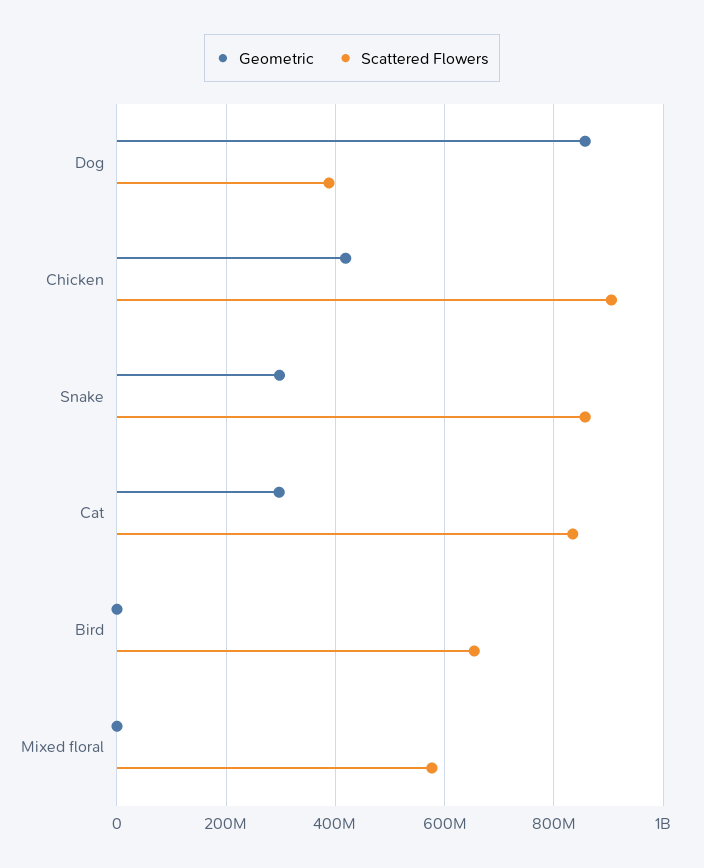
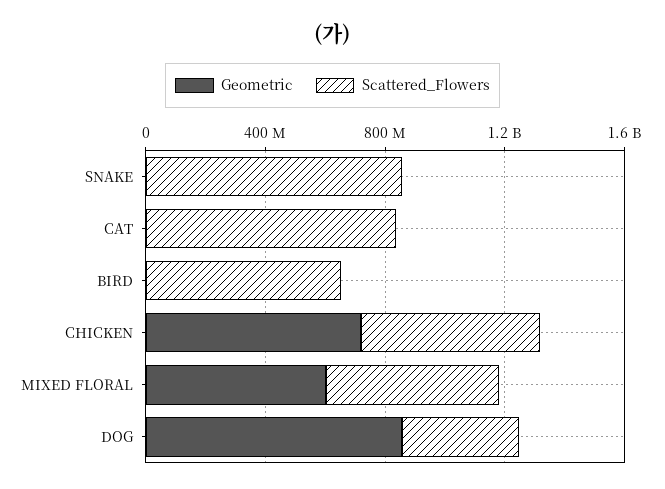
  {
    "Geometric": {
      "Dog": 860000000,
-     "Chicken": 420000000,
+     "Chicken": 700000000,
-     "Snake": 300000000,
+     "Snake": 0,
-     "Cat": 300000000,
+     "Cat": 0,
      "Bird": 0,
-     "Mixed floral": 0
+     "Mixed floral": 600000000
    },
    "Scattered Flowers": {
      "Dog": 380000000,
-     "Chicken": 900000000,
+     "Chicken": 600000000,
      "Snake": 860000000,
      "Cat": 840000000,
      "Bird": 660000000,
      "Mixed floral": 580000000
    }
  }

